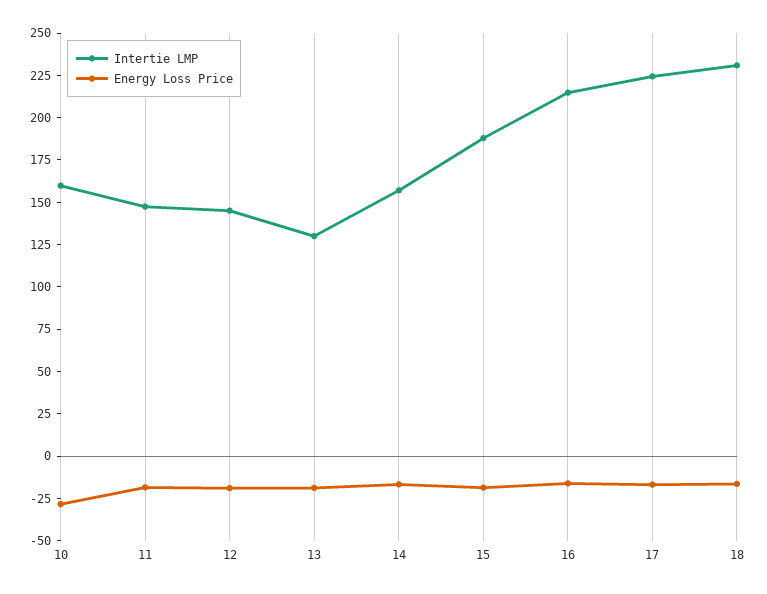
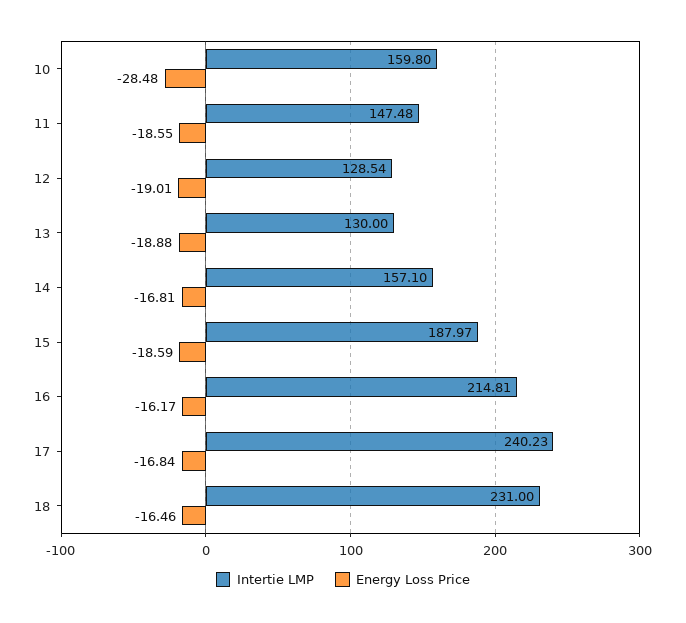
  {
    "Intertie LMP": {
      "10": 159.8,
      "11": 147.48,
-     "12": 145,
+     "12": 128.54,
      "13": 130,
      "14": 157.1,
      "15": 187.97,
      "16": 214.81,
-     "17": 225,
+     "17": 240.23,
      "18": 231
    },
    "Energy Loss Price": {
      "10": -28.48,
      "11": -18.55,
      "12": -19.01,
      "13": -18.88,
      "14": -16.81,
      "15": -18.59,
      "16": -16.17,
      "17": -16.84,
      "18": -16.46
    }
  }

